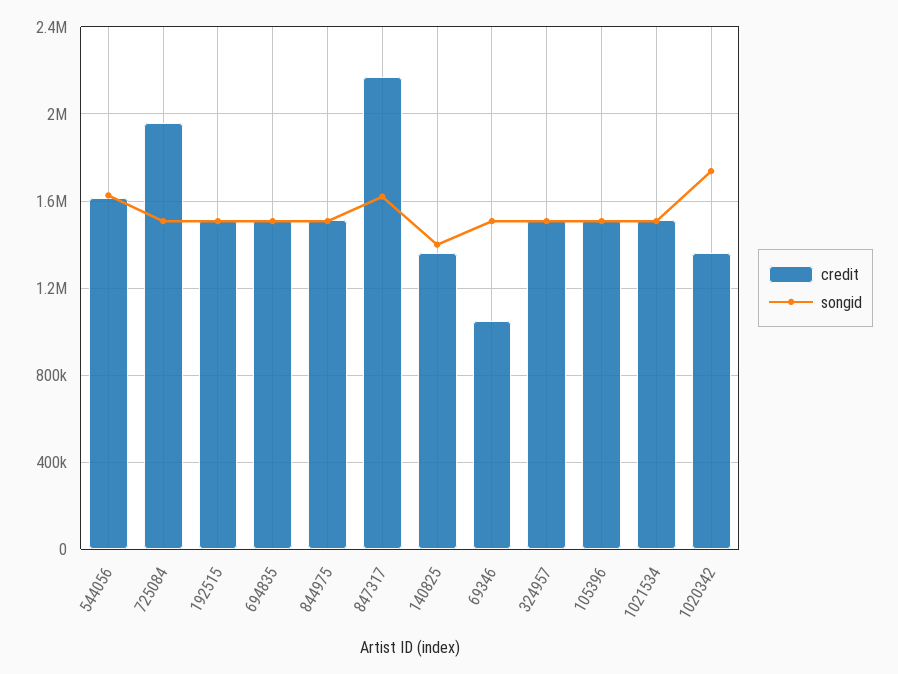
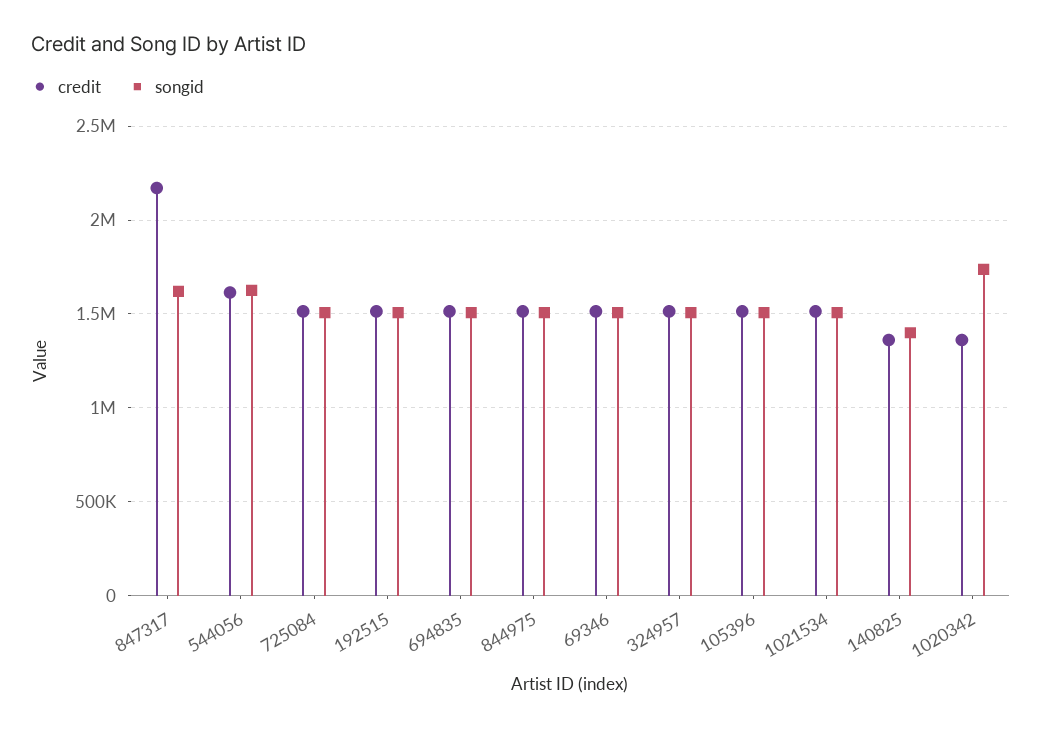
  {
    "credit": {
      "544056": 1600000,
-     "725084": 1950000,
+     "725084": 1500000,
      "192515": 1500000,
      "694835": 1500000,
      "844975": 1500000,
      "847317": 2150000,
      "140825": 1350000,
-     "69346": 1050000,
+     "69346": 1500000,
      "324957": 1500000,
      "105396": 1500000,
      "1021534": 1500000,
      "1020342": 1350000
    },
    "songid": {
      "544056": 1650000,
      "725084": 1500000,
      "192515": 1500000,
      "694835": 1500000,
      "844975": 1500000,
      "847317": 1600000,
      "140825": 1400000,
      "69346": 1500000,
      "324957": 1500000,
      "105396": 1500000,
      "1021534": 1500000,
      "1020342": 1750000
    }
  }

